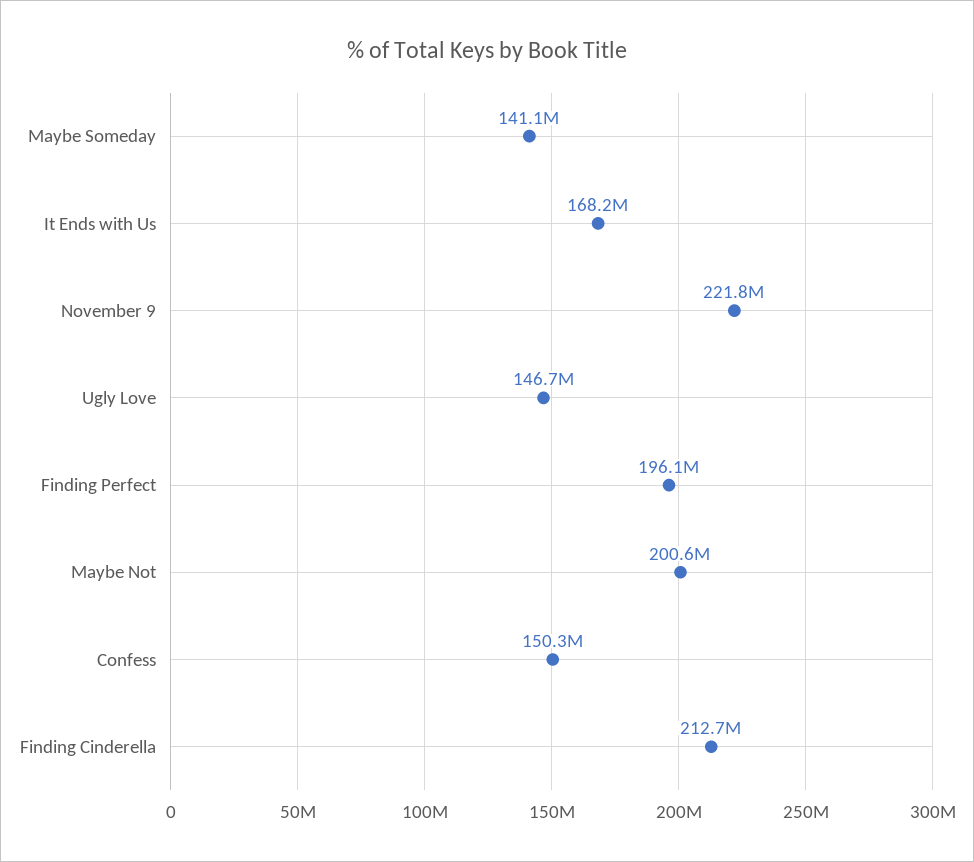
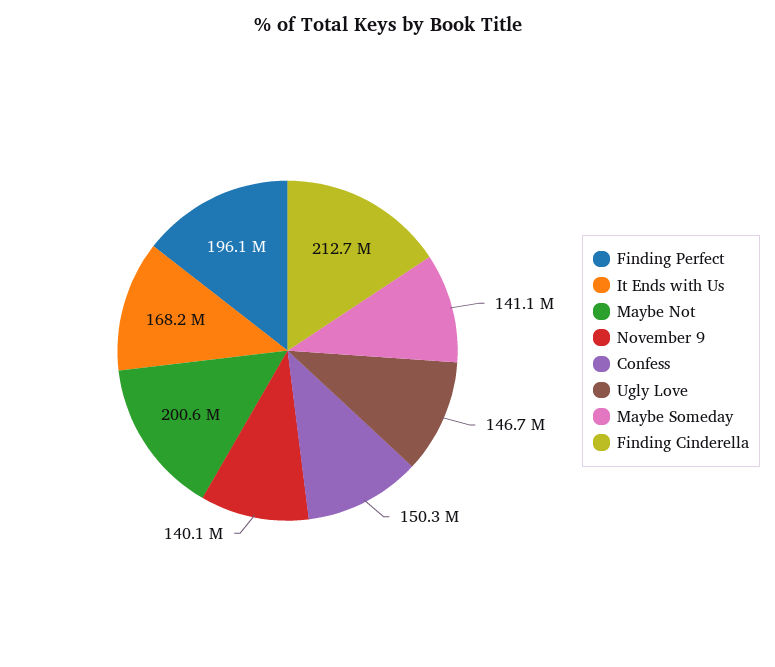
  {
    "Maybe Someday": 141100000,
    "It Ends with Us": 168200000,
-   "November 9": 221800000,
+   "November 9": 140100000,
    "Ugly Love": 146700000,
    "Finding Perfect": 196100000,
    "Maybe Not": 200600000,
    "Confess": 150300000,
    "Finding Cinderella": 212700000
  }

